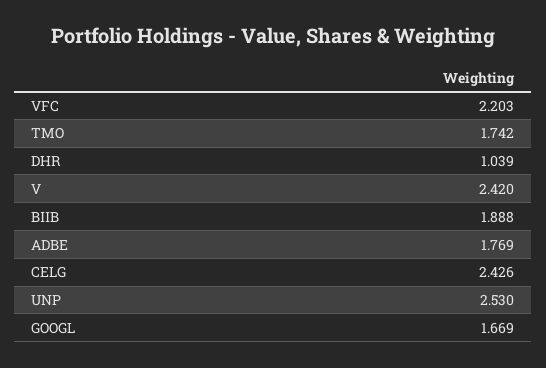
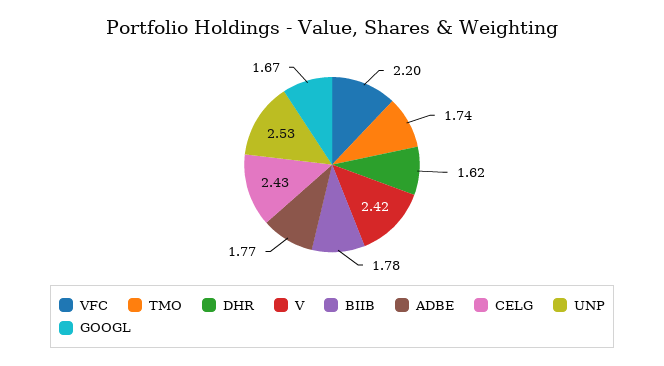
  {
    "VFC": 2.203,
    "TMO": 1.742,
-   "DHR": 1.039,
+   "DHR": 1.62,
    "V": 2.42,
-   "BIIB": 1.888,
+   "BIIB": 1.78,
    "ADBE": 1.769,
    "CELG": 2.426,
    "UNP": 2.53,
    "GOOGL": 1.669
  }

